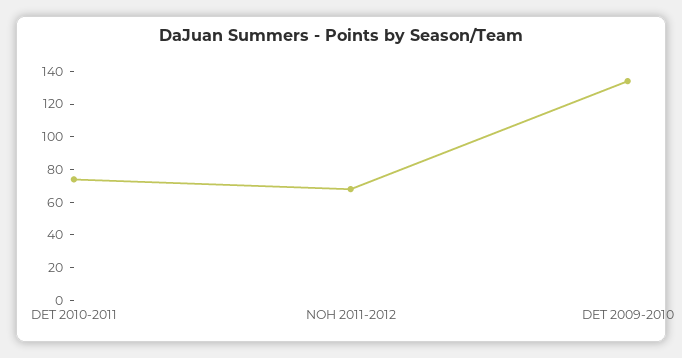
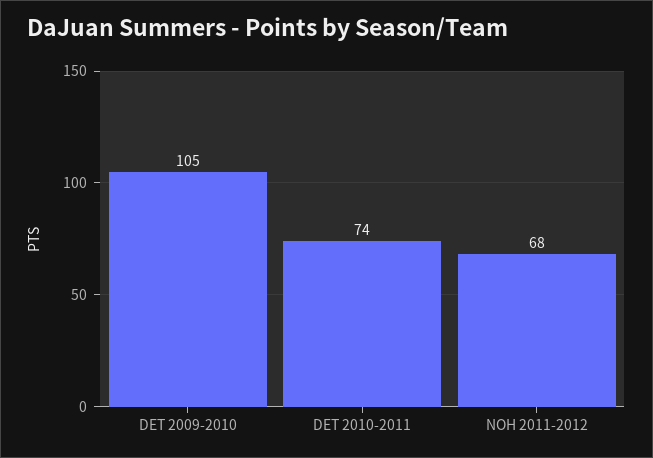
  {
    "DET 2010-2011": 74,
    "NOH 2011-2012": 68,
-   "DET 2009-2010": 135
+   "DET 2009-2010": 105
  }

